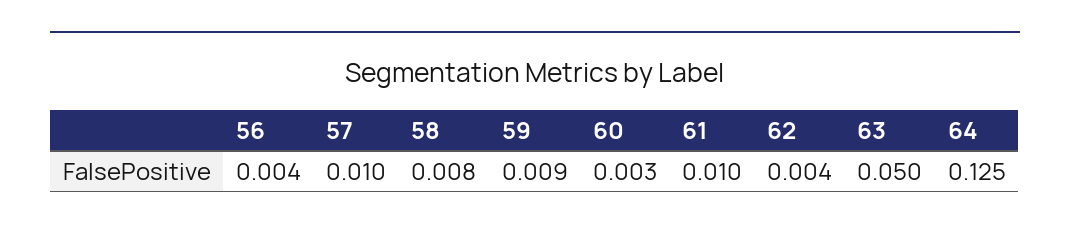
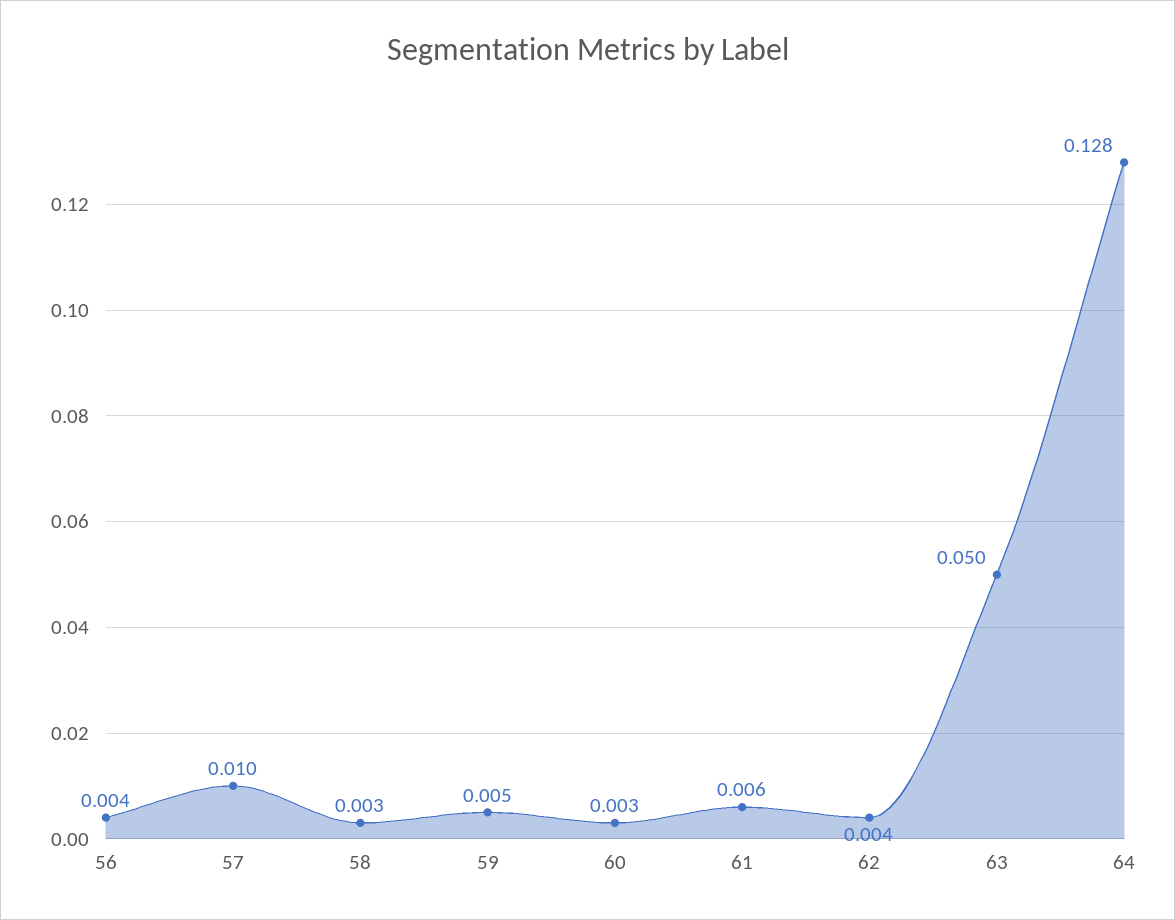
  {
    "56": 0.004,
    "57": 0.01,
-   "58": 0.008,
+   "58": 0.003,
-   "59": 0.009,
+   "59": 0.005,
    "60": 0.003,
-   "61": 0.01,
+   "61": 0.006,
    "62": 0.004,
    "63": 0.05,
-   "64": 0.125
+   "64": 0.128
  }

